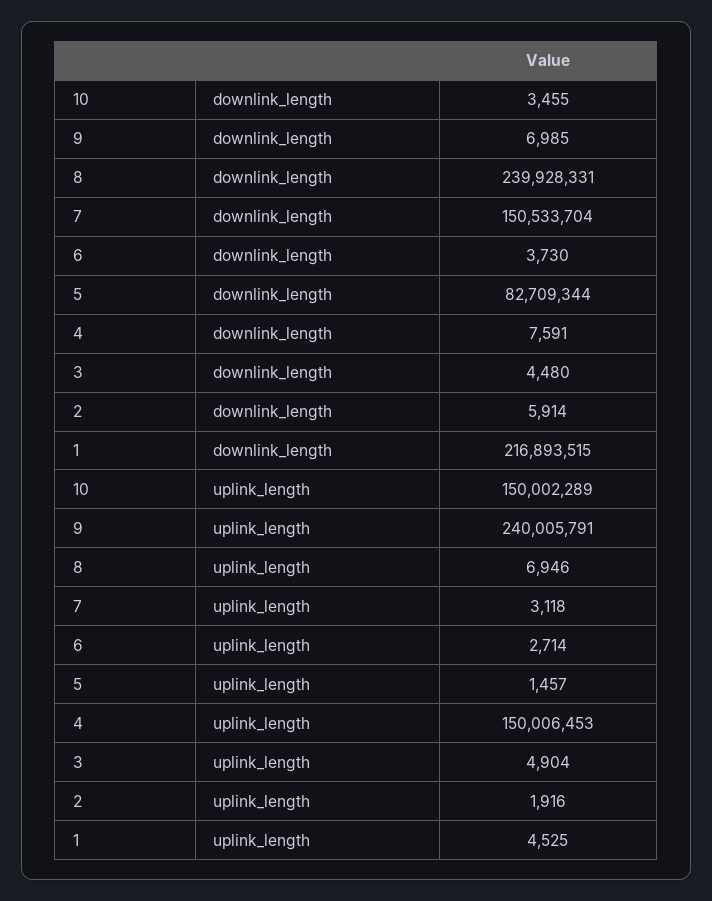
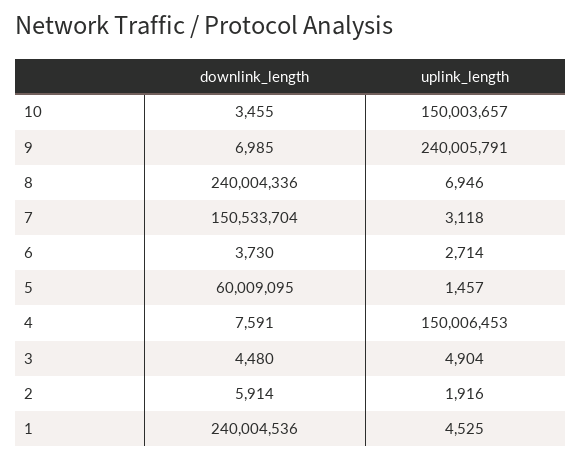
  {
    "10": {
      "downlink_length": 3455,
-     "uplink_length": 150002289
+     "uplink_length": 150003657
    },
    "9": {
      "downlink_length": 6985,
      "uplink_length": 240005791
    },
    "8": {
-     "downlink_length": 239928331,
+     "downlink_length": 240004336,
      "uplink_length": 6946
    },
    "7": {
      "downlink_length": 150533704,
      "uplink_length": 3118
    },
    "6": {
      "downlink_length": 3730,
      "uplink_length": 2714
    },
    "5": {
-     "downlink_length": 82709344,
+     "downlink_length": 60009095,
      "uplink_length": 1457
    },
    "4": {
      "downlink_length": 7591,
      "uplink_length": 150006453
    },
    "3": {
      "downlink_length": 4480,
      "uplink_length": 4904
    },
    "2": {
      "downlink_length": 5914,
      "uplink_length": 1916
    },
    "1": {
-     "downlink_length": 216893515,
+     "downlink_length": 240004536,
      "uplink_length": 4525
    }
  }

